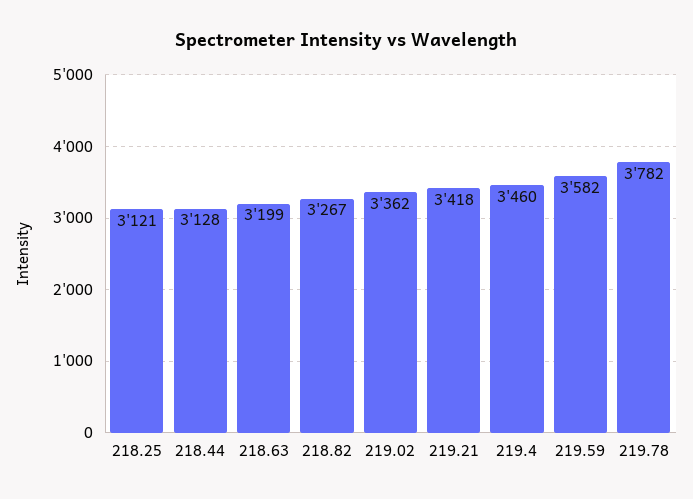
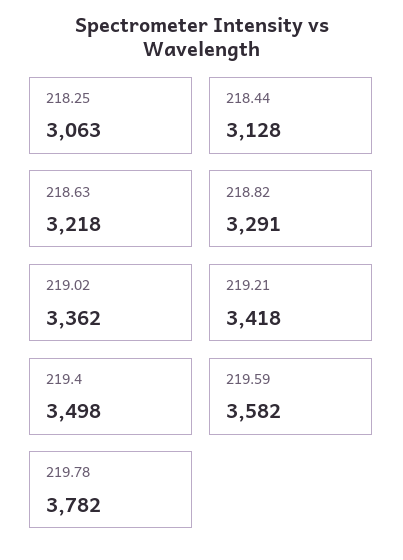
  {
-   "218.25": 3121,
+   "218.25": 3063,
    "218.44": 3128,
-   "218.63": 3199,
+   "218.63": 3218,
-   "218.82": 3267,
+   "218.82": 3291,
    "219.02": 3362,
    "219.21": 3418,
-   "219.4": 3460,
+   "219.4": 3498,
    "219.59": 3582,
    "219.78": 3782
  }

